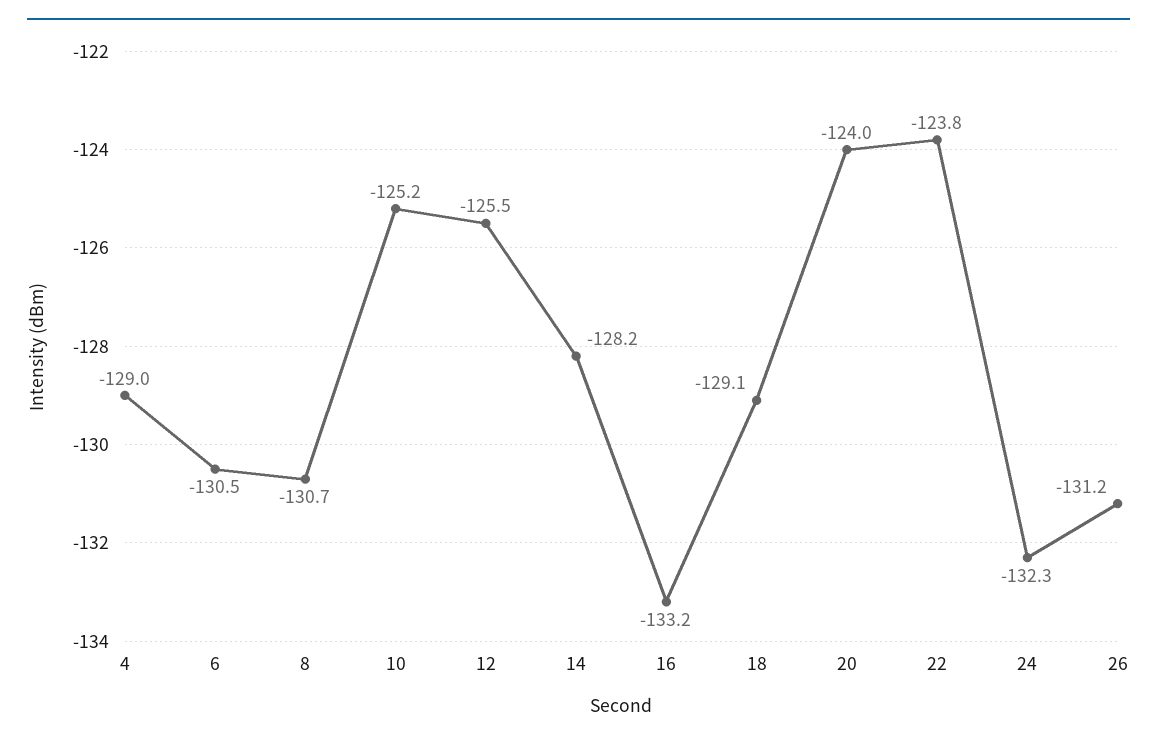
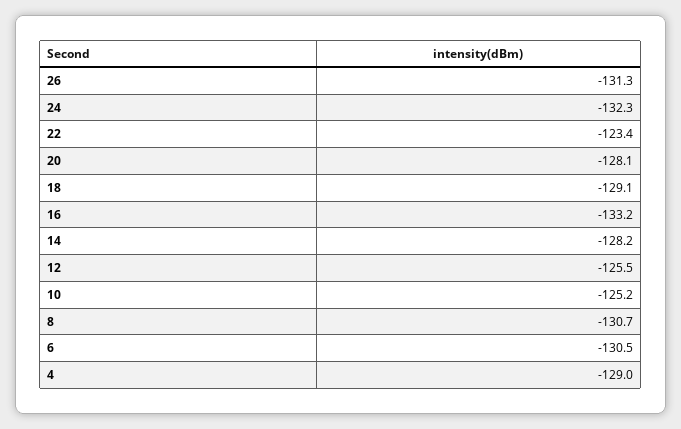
  {
    "4": -129,
    "6": -130.5,
    "8": -130.7,
    "10": -125.2,
    "12": -125.5,
    "14": -128.2,
    "16": -133.2,
    "18": -129.1,
-   "20": -124,
+   "20": -128.1,
-   "22": -123.8,
+   "22": -123.4,
    "24": -132.3,
-   "26": -131.2
+   "26": -131.3
  }

